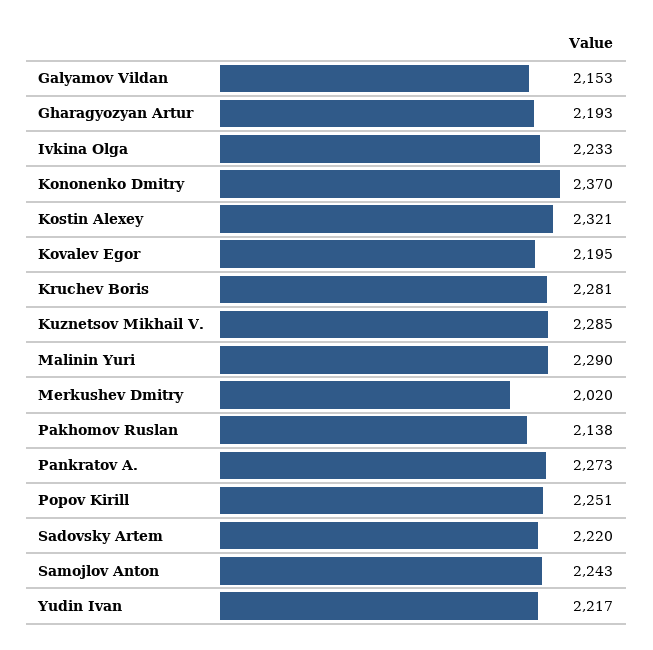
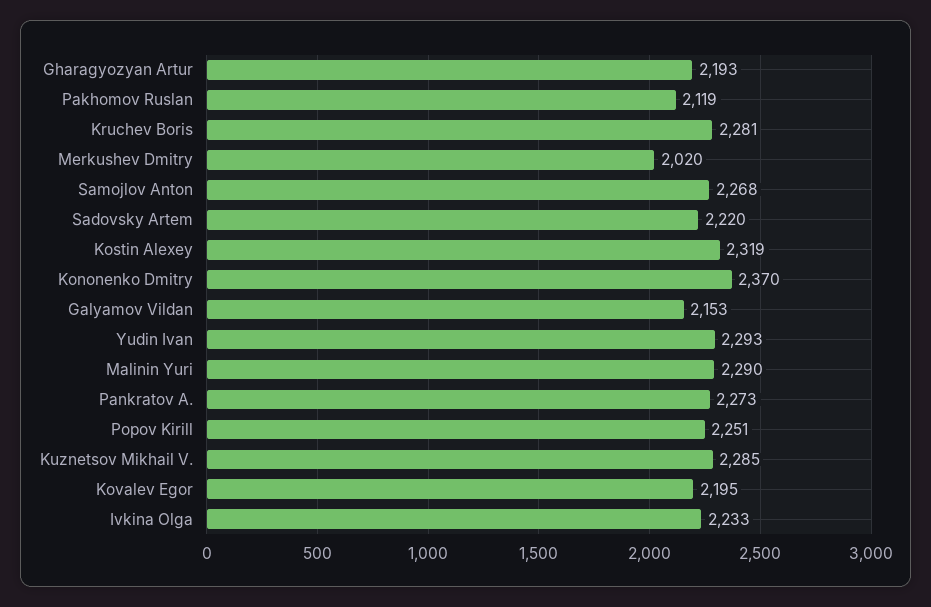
  {
    "Galyamov Vildan": 2153,
    "Gharagyozyan Artur": 2193,
    "Ivkina Olga": 2233,
    "Kononenko Dmitry": 2370,
-   "Kostin Alexey": 2321,
+   "Kostin Alexey": 2319,
    "Kovalev Egor": 2195,
    "Kruchev Boris": 2281,
    "Kuznetsov Mikhail V.": 2285,
    "Malinin Yuri": 2290,
    "Merkushev Dmitry": 2020,
-   "Pakhomov Ruslan": 2138,
+   "Pakhomov Ruslan": 2119,
    "Pankratov A.": 2273,
    "Popov Kirill": 2251,
    "Sadovsky Artem": 2220,
-   "Samojlov Anton": 2243,
+   "Samojlov Anton": 2268,
-   "Yudin Ivan": 2217
+   "Yudin Ivan": 2293
  }

